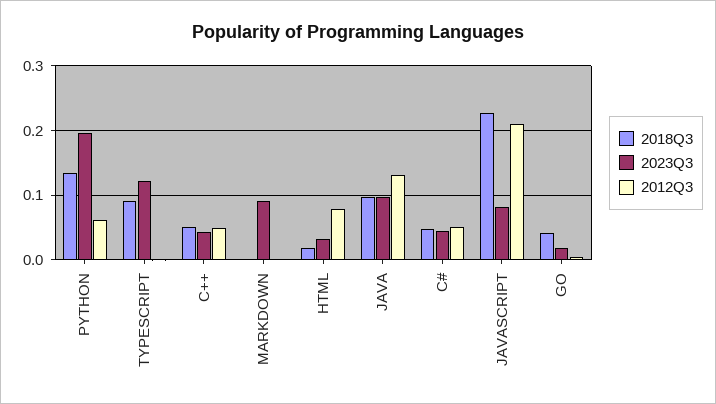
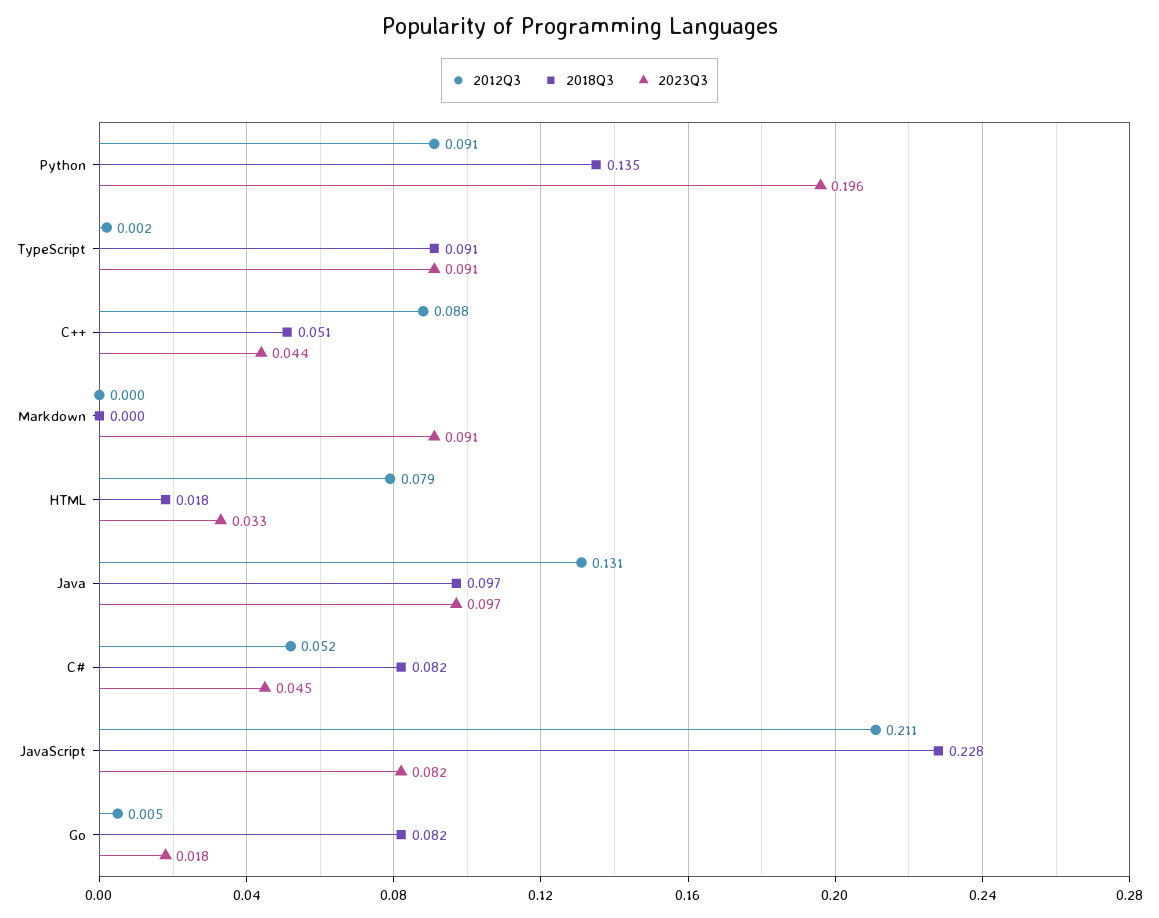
  {
    "2018Q3": {
      "PYTHON": 0.135,
      "TYPESCRIPT": 0.091,
      "C++": 0.051,
      "MARKDOWN": 0,
      "HTML": 0.018,
      "JAVA": 0.097,
-     "C#": 0.05,
+     "C#": 0.082,
      "JAVASCRIPT": 0.228,
-     "GO": 0.04
+     "GO": 0.082
    },
    "2023Q3": {
      "PYTHON": 0.196,
-     "TYPESCRIPT": 0.12,
+     "TYPESCRIPT": 0.091,
      "C++": 0.044,
      "MARKDOWN": 0.091,
      "HTML": 0.033,
      "JAVA": 0.097,
      "C#": 0.045,
      "JAVASCRIPT": 0.082,
      "GO": 0.018
    },
    "2012Q3": {
-     "PYTHON": 0.06,
+     "PYTHON": 0.091,
      "TYPESCRIPT": 0.002,
-     "C++": 0.05,
+     "C++": 0.088,
      "MARKDOWN": 0,
      "HTML": 0.079,
      "JAVA": 0.131,
      "C#": 0.052,
      "JAVASCRIPT": 0.211,
      "GO": 0.005
    }
  }

